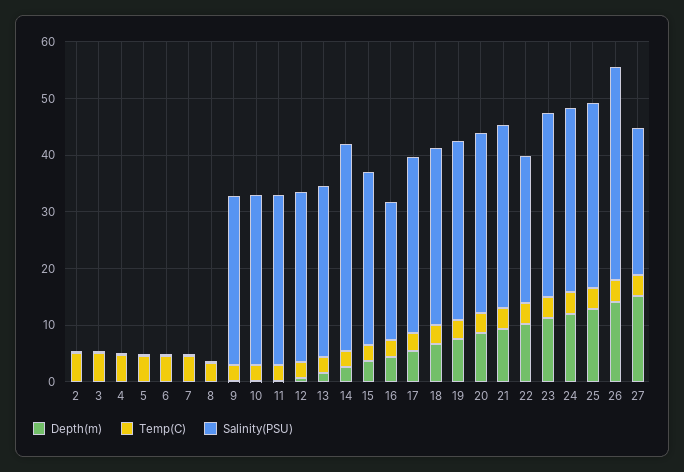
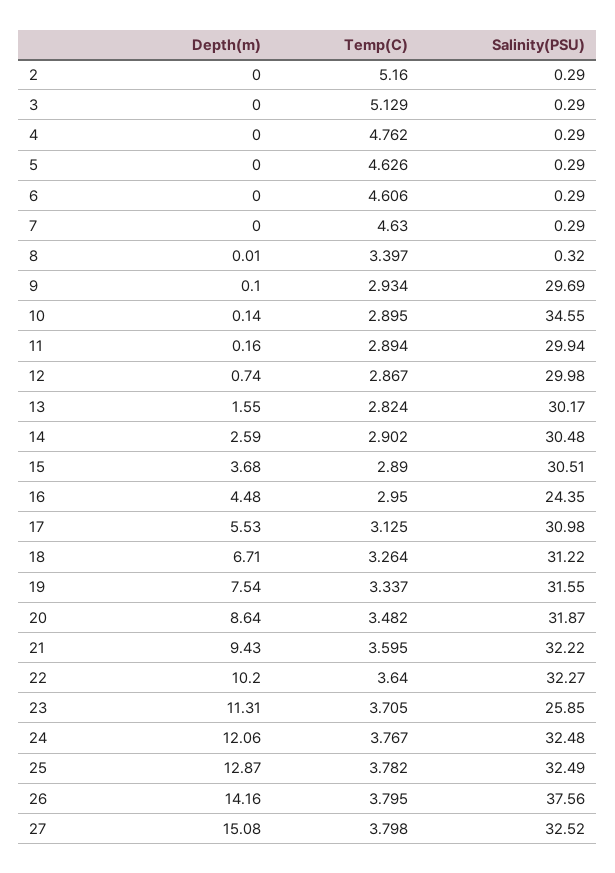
  {
    "Depth(m)": {
      "2": 0,
      "3": 0,
      "4": 0,
      "5": 0,
      "6": 0,
      "7": 0,
      "8": 0.01,
      "9": 0.1,
      "10": 0.14,
      "11": 0.16,
      "12": 0.74,
      "13": 1.55,
      "14": 2.59,
      "15": 3.68,
      "16": 4.48,
      "17": 5.53,
      "18": 6.71,
      "19": 7.54,
      "20": 8.64,
      "21": 9.43,
      "22": 10.2,
      "23": 11.31,
      "24": 12.06,
      "25": 12.87,
      "26": 14.16,
      "27": 15.08
    },
    "Temp(C)": {
      "2": 5.16,
      "3": 5.129,
      "4": 4.762,
      "5": 4.626,
      "6": 4.606,
      "7": 4.63,
      "8": 3.397,
      "9": 2.934,
      "10": 2.895,
      "11": 2.894,
      "12": 2.867,
      "13": 2.824,
      "14": 2.902,
      "15": 2.89,
      "16": 2.95,
      "17": 3.125,
      "18": 3.264,
      "19": 3.337,
      "20": 3.482,
      "21": 3.595,
      "22": 3.64,
      "23": 3.705,
      "24": 3.767,
      "25": 3.782,
      "26": 3.795,
      "27": 3.798
    },
    "Salinity(PSU)": {
      "2": 0.29,
      "3": 0.29,
      "4": 0.29,
      "5": 0.29,
      "6": 0.29,
      "7": 0.29,
      "8": 0.32,
      "9": 29.69,
-     "10": 30,
+     "10": 34.55,
      "11": 29.94,
      "12": 29.98,
      "13": 30.17,
-     "14": 36,
+     "14": 30.48,
      "15": 30.51,
      "16": 24.35,
      "17": 30.98,
      "18": 31.22,
      "19": 31.55,
      "20": 31.87,
      "21": 32.22,
-     "22": 26,
+     "22": 32.27,
-     "23": 32,
+     "23": 25.85,
      "24": 32.48,
      "25": 32.49,
      "26": 37.56,
-     "27": 26
+     "27": 32.52
    }
  }

